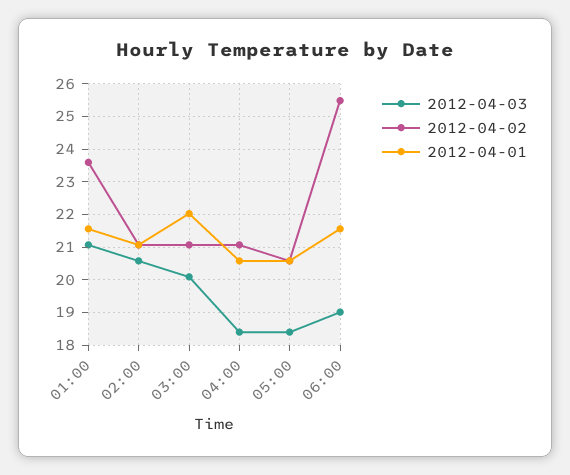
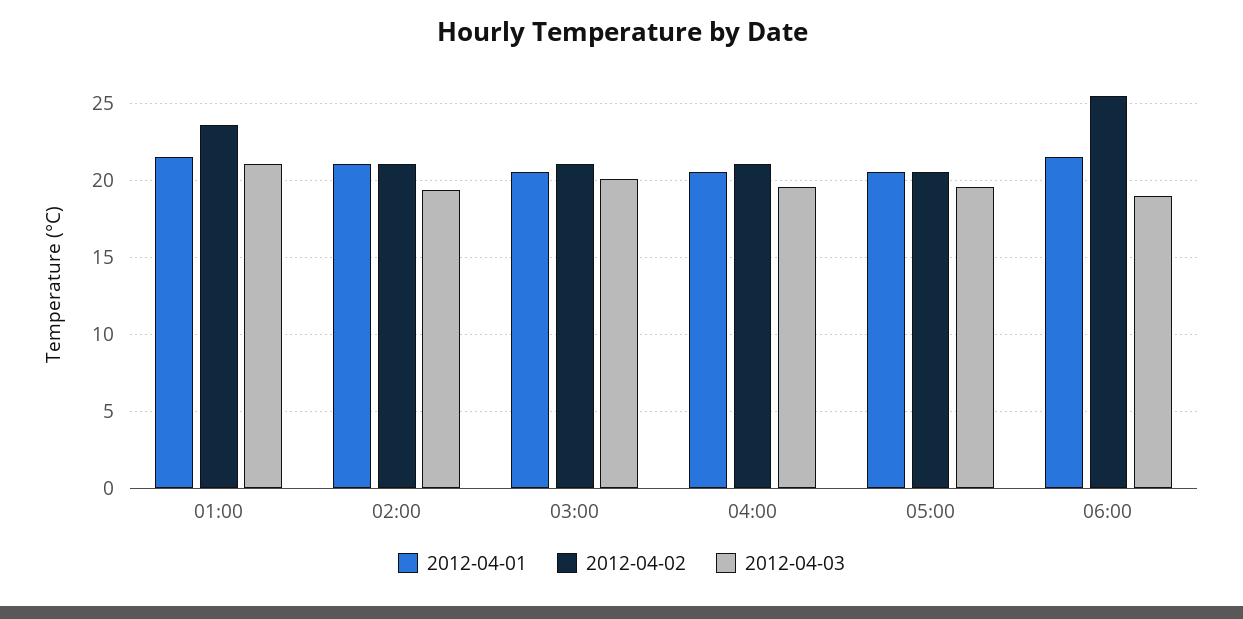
  {
    "2012-04-03": {
      "01:00": 21,
-     "02:00": 20.6,
+     "02:00": 19.5,
      "03:00": 20,
-     "04:00": 18.4,
+     "04:00": 19.5,
-     "05:00": 18.4,
+     "05:00": 19.5,
      "06:00": 19
    },
    "2012-04-02": {
      "01:00": 23.6,
      "02:00": 21,
      "03:00": 21,
      "04:00": 21,
      "05:00": 20.6,
      "06:00": 25.4
    },
    "2012-04-01": {
      "01:00": 21.6,
      "02:00": 21,
-     "03:00": 22,
+     "03:00": 20.5,
      "04:00": 20.6,
      "05:00": 20.6,
      "06:00": 21.6
    }
  }

